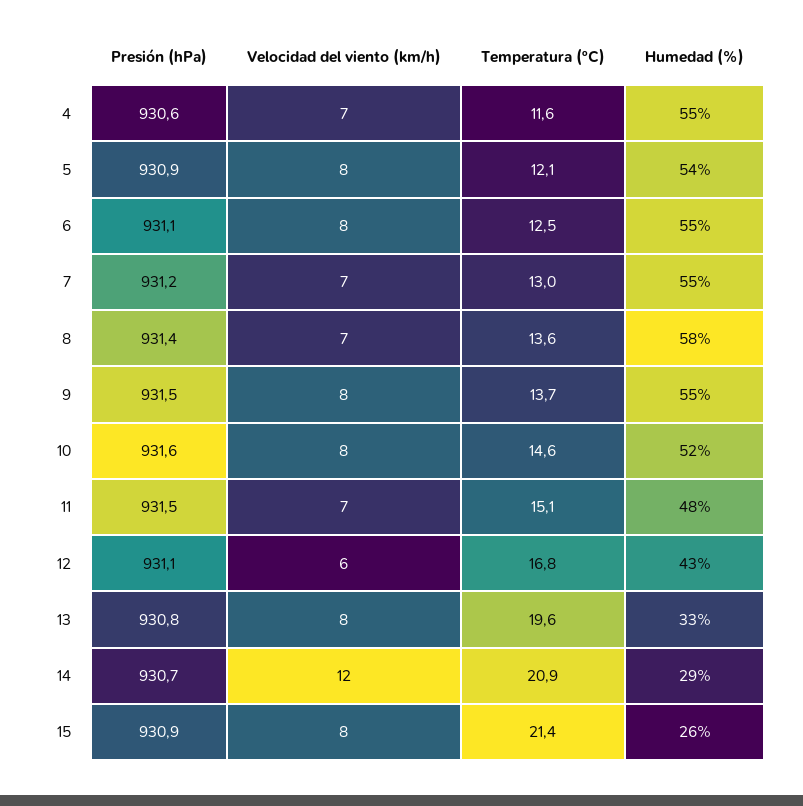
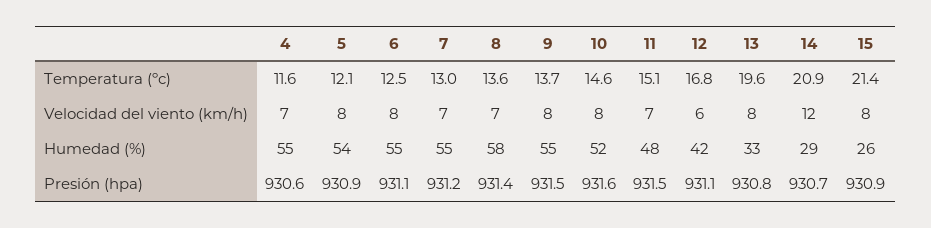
  {
    "Presión (hPa)": {
      "4": 930.6,
      "5": 930.9,
      "6": 931.1,
      "7": 931.2,
      "8": 931.4,
      "9": 931.5,
      "10": 931.6,
      "11": 931.5,
      "12": 931.1,
      "13": 930.8,
      "14": 930.7,
      "15": 930.9
    },
    "Velocidad del viento (km/h)": {
      "4": 7,
      "5": 8,
      "6": 8,
      "7": 7,
      "8": 7,
      "9": 8,
      "10": 8,
      "11": 7,
      "12": 6,
      "13": 8,
      "14": 12,
      "15": 8
    },
    "Temperatura (ºC)": {
      "4": 11.6,
      "5": 12.1,
      "6": 12.5,
      "7": 13,
      "8": 13.6,
      "9": 13.7,
      "10": 14.6,
      "11": 15.1,
      "12": 16.8,
      "13": 19.6,
      "14": 20.9,
      "15": 21.4
    },
    "Humedad (%)": {
      "4": 55,
      "5": 54,
      "6": 55,
      "7": 55,
      "8": 58,
      "9": 55,
      "10": 52,
      "11": 48,
-     "12": 43,
+     "12": 42,
      "13": 33,
      "14": 29,
      "15": 26
    }
  }

